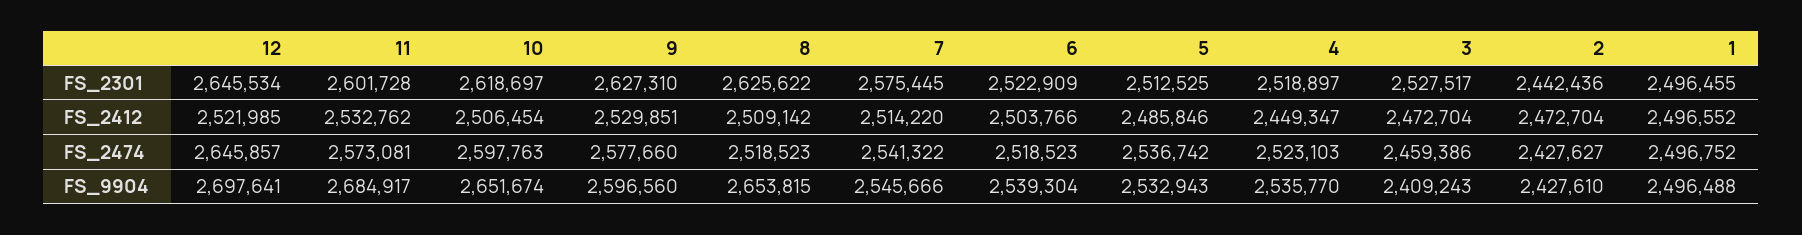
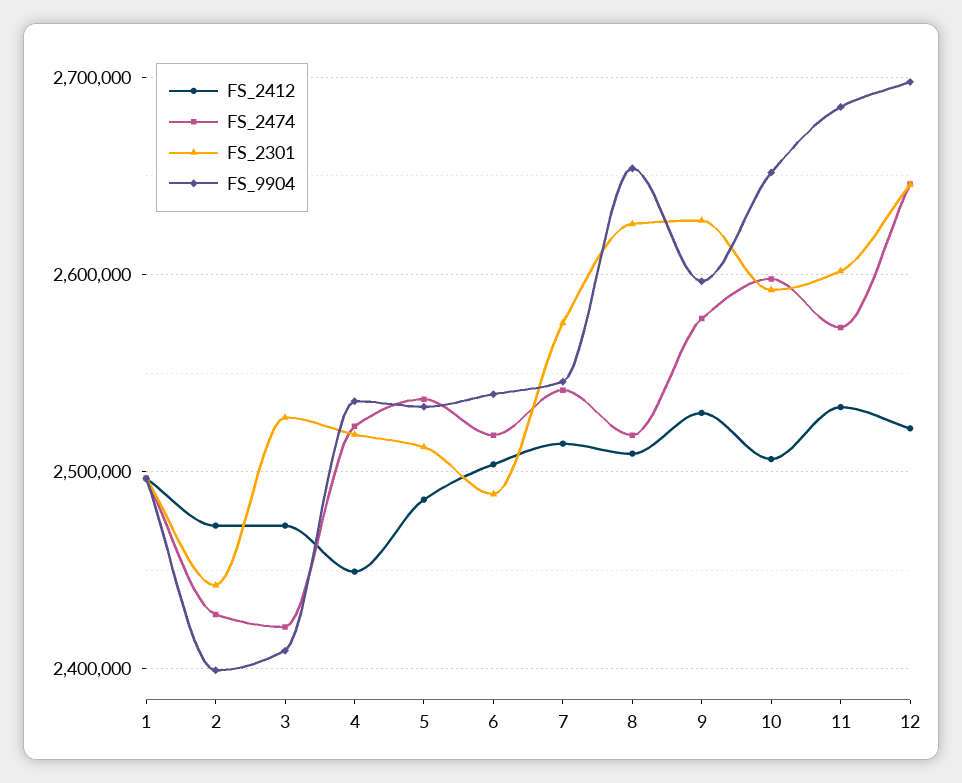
  {
    "FS_2301": {
      "12": 2645534,
      "11": 2601728,
-     "10": 2618697,
+     "10": 2590000,
      "9": 2627310,
      "8": 2625622,
      "7": 2575445,
-     "6": 2522909,
+     "6": 2490000,
      "5": 2512525,
      "4": 2518897,
      "3": 2527517,
      "2": 2442436,
      "1": 2496455
    },
    "FS_2412": {
      "12": 2521985,
      "11": 2532762,
      "10": 2506454,
      "9": 2529851,
      "8": 2509142,
      "7": 2514220,
      "6": 2503766,
      "5": 2485846,
      "4": 2449347,
      "3": 2472704,
      "2": 2472704,
      "1": 2496552
    },
    "FS_2474": {
      "12": 2645857,
      "11": 2573081,
      "10": 2597763,
      "9": 2577660,
      "8": 2518523,
      "7": 2541322,
      "6": 2518523,
      "5": 2536742,
      "4": 2523103,
-     "3": 2459386,
+     "3": 2420000,
      "2": 2427627,
      "1": 2496752
    },
    "FS_9904": {
      "12": 2697641,
      "11": 2684917,
      "10": 2651674,
      "9": 2596560,
      "8": 2653815,
      "7": 2545666,
      "6": 2539304,
      "5": 2532943,
      "4": 2535770,
      "3": 2409243,
-     "2": 2427610,
+     "2": 2400000,
      "1": 2496488
    }
  }

